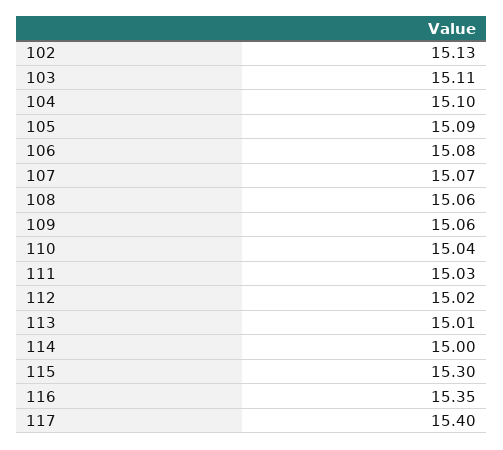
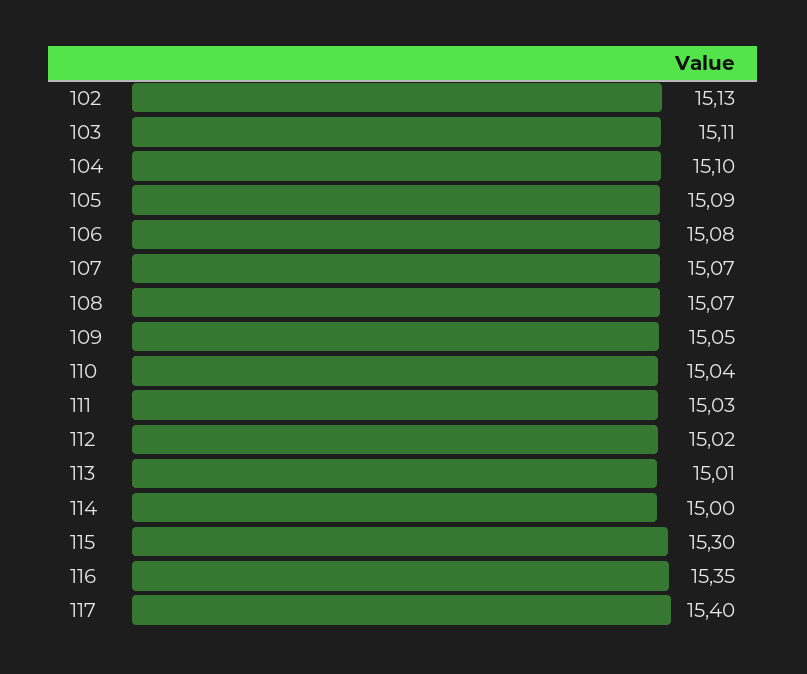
  {
    "102": 15.13,
    "103": 15.11,
    "104": 15.1,
    "105": 15.09,
    "106": 15.08,
    "107": 15.07,
-   "108": 15.06,
+   "108": 15.07,
-   "109": 15.06,
+   "109": 15.05,
    "110": 15.04,
    "111": 15.03,
    "112": 15.02,
    "113": 15.01,
    "114": 15,
    "115": 15.3,
    "116": 15.35,
    "117": 15.4
  }

